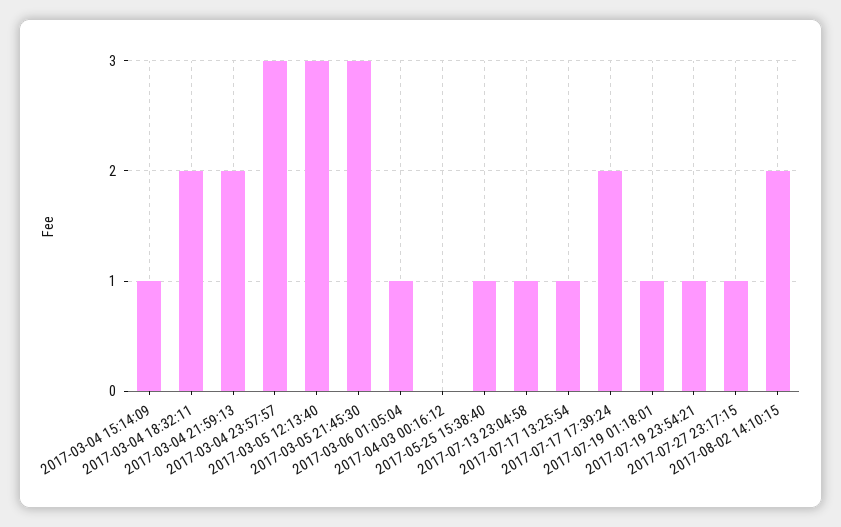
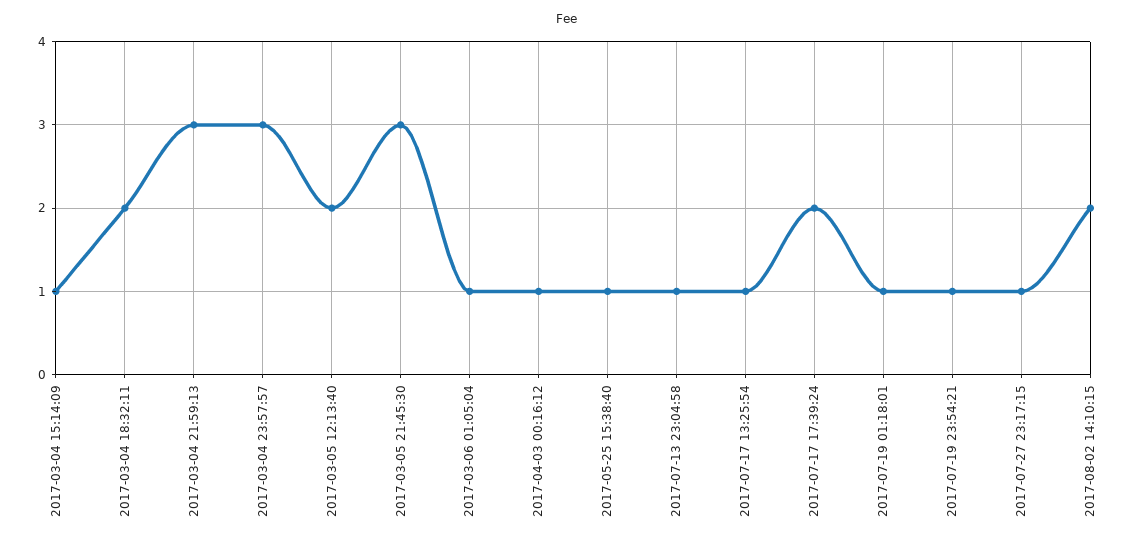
  {
    "2017-03-04 15:14:09": 1,
    "2017-03-04 18:32:11": 2,
-   "2017-03-04 21:59:13": 2,
+   "2017-03-04 21:59:13": 3,
    "2017-03-04 23:57:57": 3,
-   "2017-03-05 12:13:40": 3,
+   "2017-03-05 12:13:40": 2,
    "2017-03-05 21:45:30": 3,
    "2017-03-06 01:05:04": 1,
-   "2017-04-03 00:16:12": 0,
+   "2017-04-03 00:16:12": 1,
    "2017-05-25 15:38:40": 1,
    "2017-07-13 23:04:58": 1,
    "2017-07-17 13:25:54": 1,
    "2017-07-17 17:39:24": 2,
    "2017-07-19 01:18:01": 1,
    "2017-07-19 23:54:21": 1,
    "2017-07-27 23:17:15": 1,
    "2017-08-02 14:10:15": 2
  }

